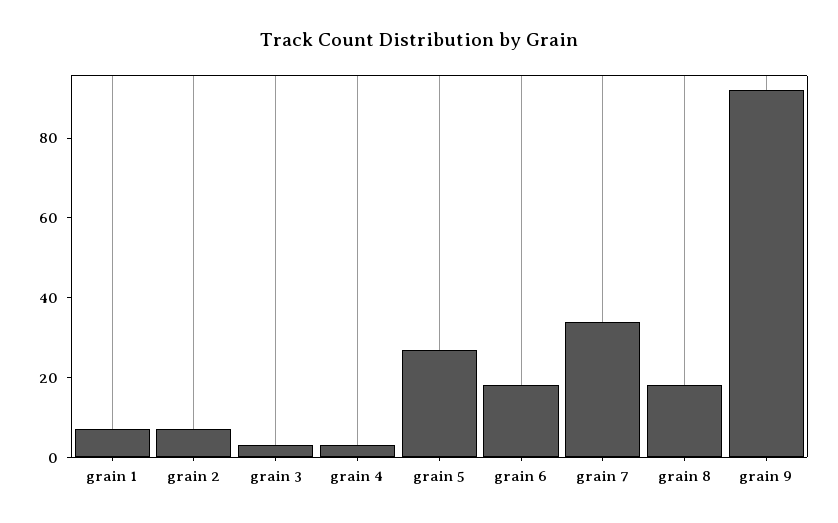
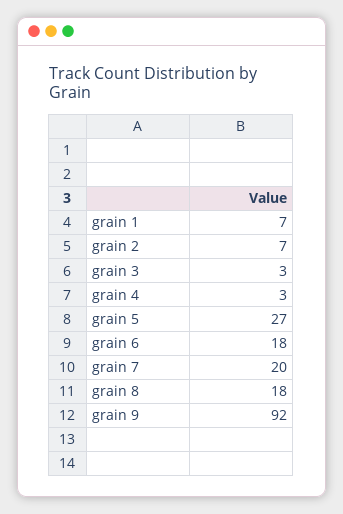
  {
    "grain 1": 7,
    "grain 2": 7,
    "grain 3": 3,
    "grain 4": 3,
    "grain 5": 27,
    "grain 6": 18,
-   "grain 7": 35,
+   "grain 7": 20,
    "grain 8": 18,
    "grain 9": 92
  }

